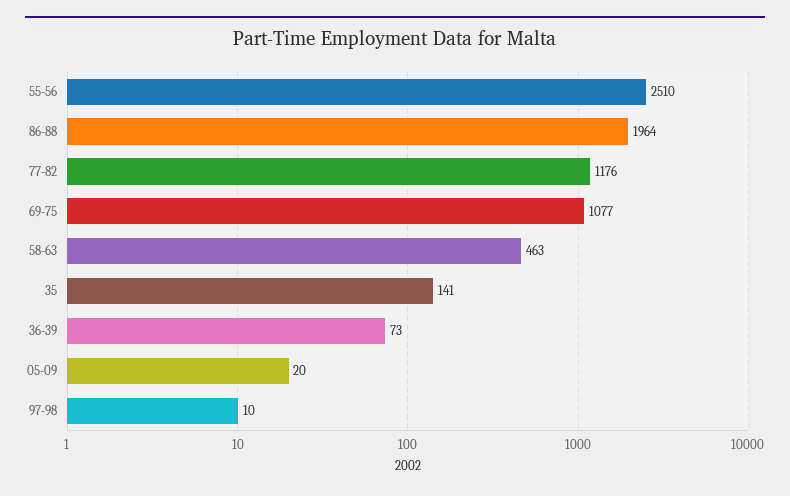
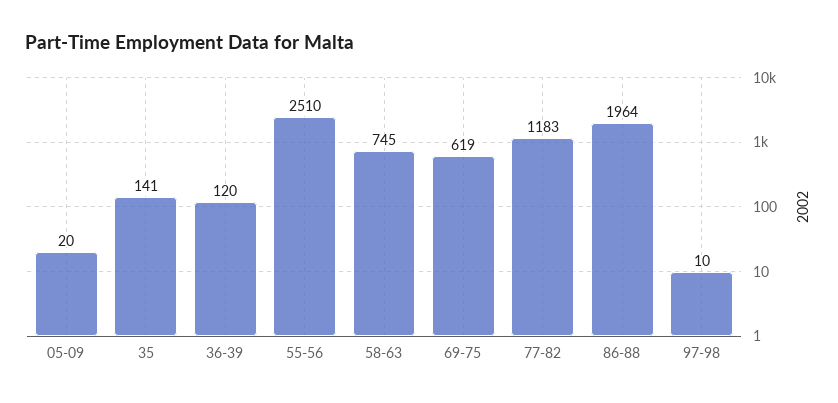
  {
    "55-56": 2510,
    "86-88": 1964,
-   "77-82": 1176,
+   "77-82": 1183,
-   "69-75": 1077,
+   "69-75": 619,
-   "58-63": 463,
+   "58-63": 745,
    "35": 141,
-   "36-39": 73,
+   "36-39": 120,
    "05-09": 20,
    "97-98": 10
  }

